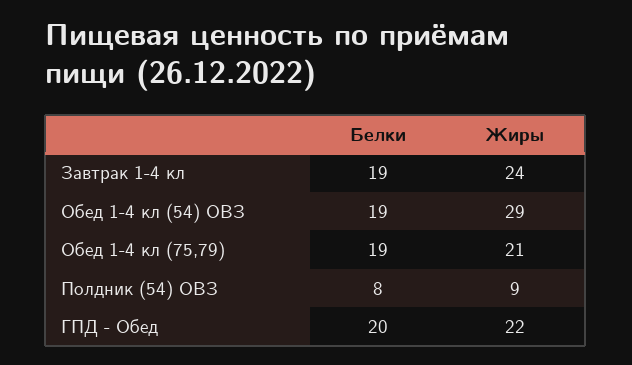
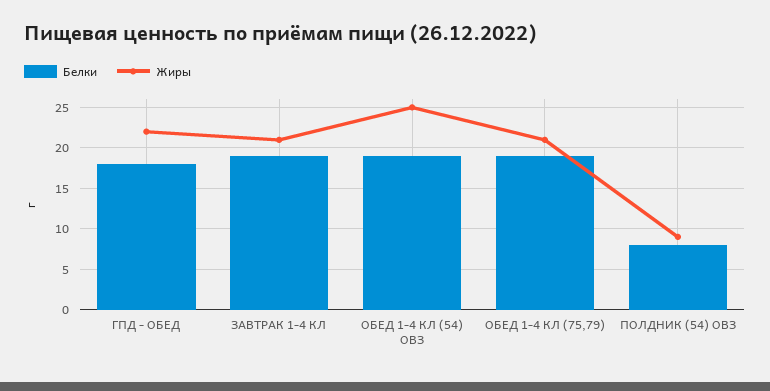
  {
    "Белки": {
      "Завтрак 1-4 кл": 19,
      "Обед 1-4 кл (54) ОВЗ": 19,
      "Обед 1-4 кл (75,79)": 19,
      "Полдник (54) ОВЗ": 8,
-     "ГПД - Обед": 20
+     "ГПД - Обед": 18
    },
    "Жиры": {
-     "Завтрак 1-4 кл": 24,
+     "Завтрак 1-4 кл": 21,
-     "Обед 1-4 кл (54) ОВЗ": 29,
+     "Обед 1-4 кл (54) ОВЗ": 25,
      "Обед 1-4 кл (75,79)": 21,
      "Полдник (54) ОВЗ": 9,
      "ГПД - Обед": 22
    }
  }

